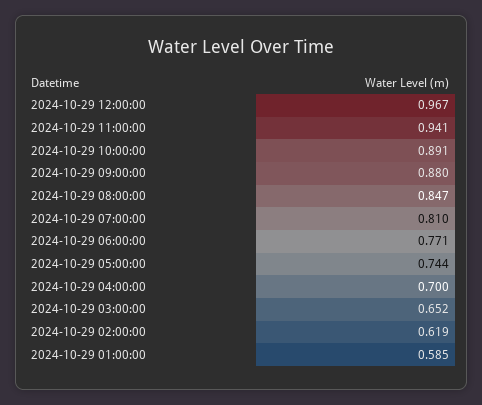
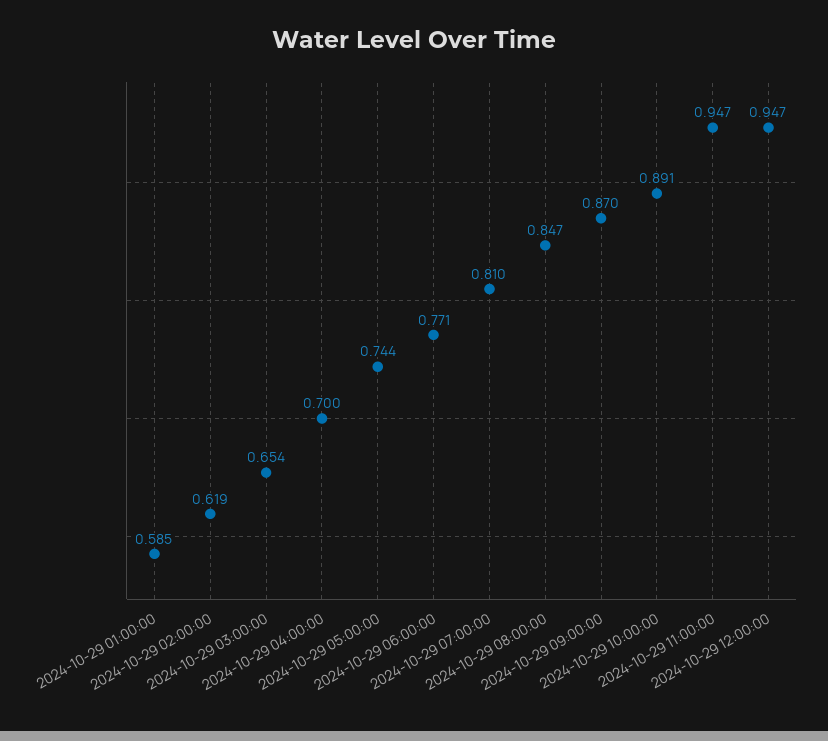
  {
-   "2024-10-29 12:00:00": 0.967,
+   "2024-10-29 12:00:00": 0.947,
-   "2024-10-29 11:00:00": 0.941,
+   "2024-10-29 11:00:00": 0.947,
    "2024-10-29 10:00:00": 0.891,
-   "2024-10-29 09:00:00": 0.88,
+   "2024-10-29 09:00:00": 0.87,
    "2024-10-29 08:00:00": 0.847,
    "2024-10-29 07:00:00": 0.81,
    "2024-10-29 06:00:00": 0.771,
    "2024-10-29 05:00:00": 0.744,
    "2024-10-29 04:00:00": 0.7,
-   "2024-10-29 03:00:00": 0.652,
+   "2024-10-29 03:00:00": 0.654,
    "2024-10-29 02:00:00": 0.619,
    "2024-10-29 01:00:00": 0.585
  }

